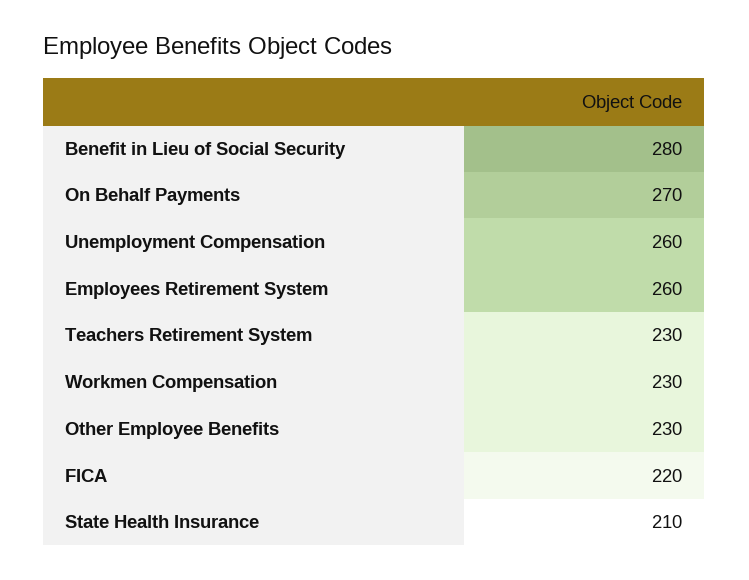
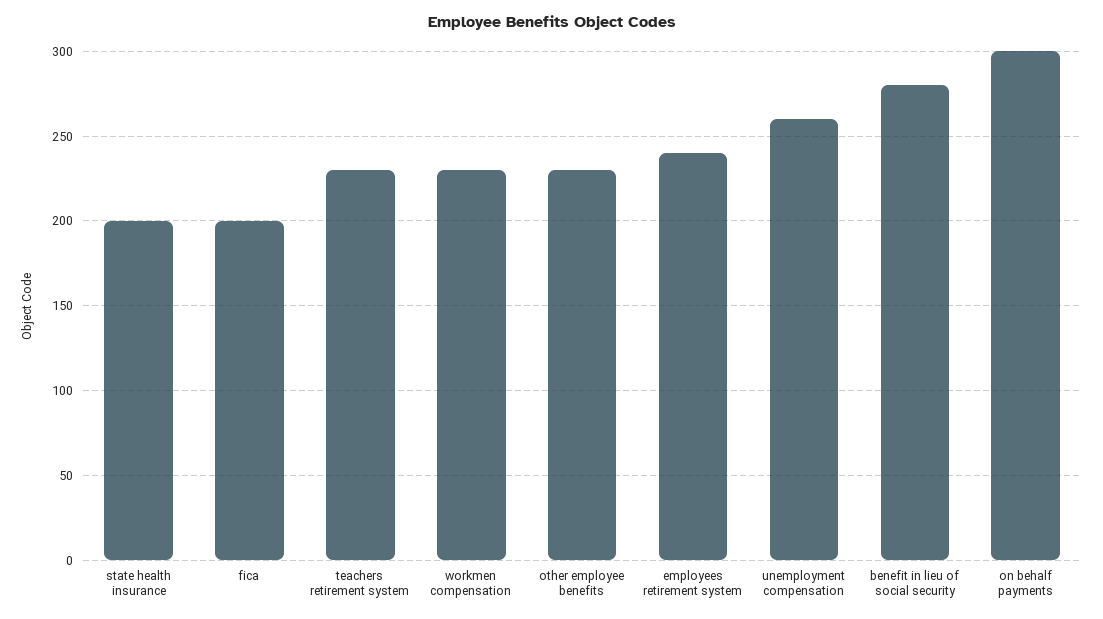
  {
    "Benefit in Lieu of Social Security": 280,
-   "On Behalf Payments": 270,
+   "On Behalf Payments": 300,
    "Unemployment Compensation": 260,
-   "Employees Retirement System": 260,
+   "Employees Retirement System": 240,
    "Teachers Retirement System": 230,
    "Workmen Compensation": 230,
    "Other Employee Benefits": 230,
-   "FICA": 220,
+   "FICA": 200,
-   "State Health Insurance": 210
+   "State Health Insurance": 200
  }

